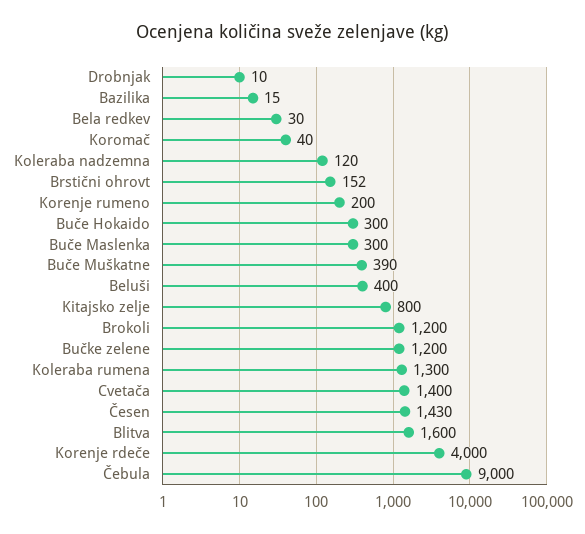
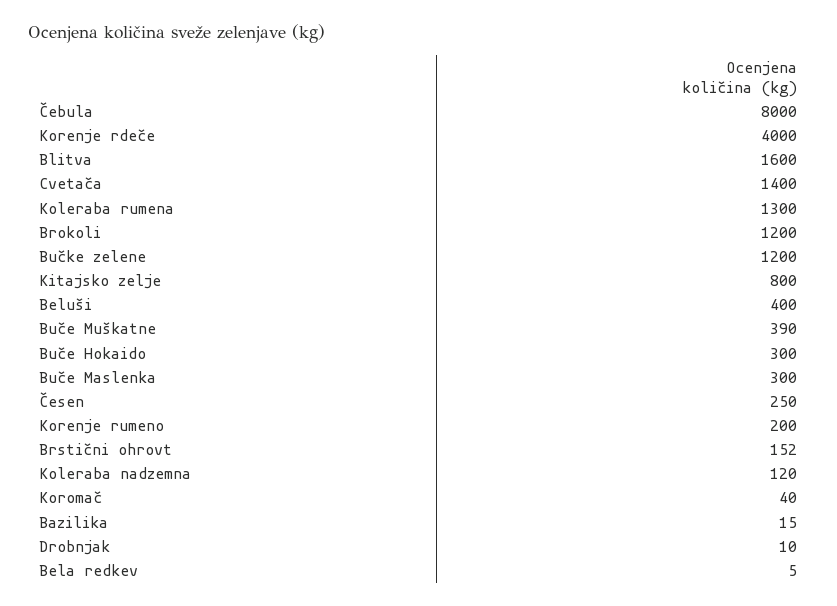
  {
    "Drobnjak": 10,
    "Bazilika": 15,
-   "Bela redkev": 30,
+   "Bela redkev": 5,
    "Koromač": 40,
    "Koleraba nadzemna": 120,
    "Brstični ohrovt": 152,
    "Korenje rumeno": 200,
    "Buče Hokaido": 300,
    "Buče Maslenka": 300,
    "Buče Muškatne": 390,
    "Beluši": 400,
    "Kitajsko zelje": 800,
    "Brokoli": 1200,
    "Bučke zelene": 1200,
    "Koleraba rumena": 1300,
    "Cvetača": 1400,
-   "Česen": 1430,
+   "Česen": 250,
    "Blitva": 1600,
    "Korenje rdeče": 4000,
-   "Čebula": 9000
+   "Čebula": 8000
  }

